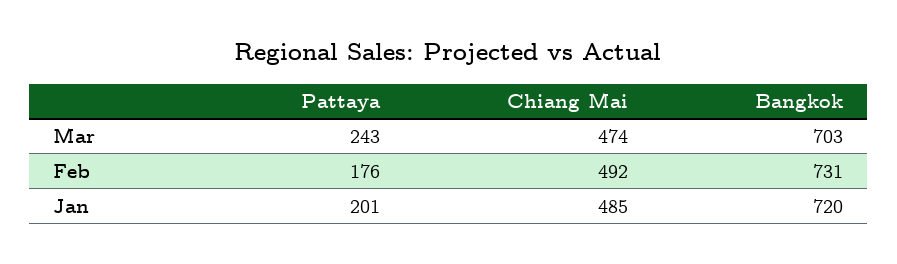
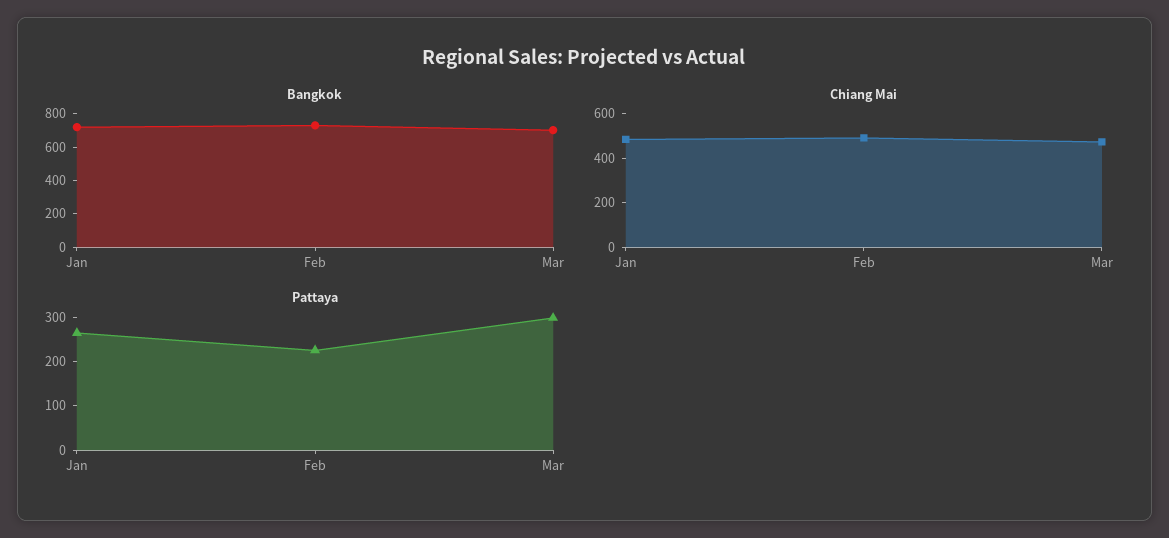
  {
    "Pattaya": {
-     "Mar": 243,
+     "Mar": 300,
-     "Feb": 176,
+     "Feb": 220,
-     "Jan": 201
+     "Jan": 260
    },
    "Chiang Mai": {
      "Mar": 474,
      "Feb": 492,
      "Jan": 485
    },
    "Bangkok": {
      "Mar": 703,
      "Feb": 731,
      "Jan": 720
    }
  }

